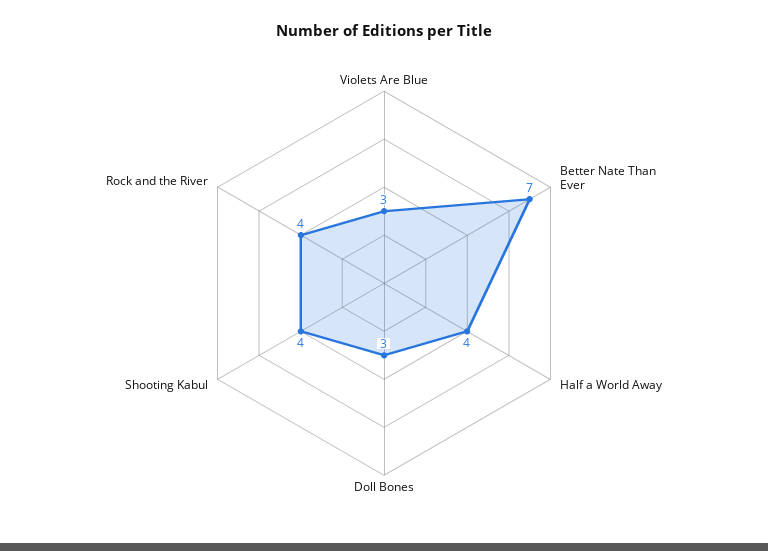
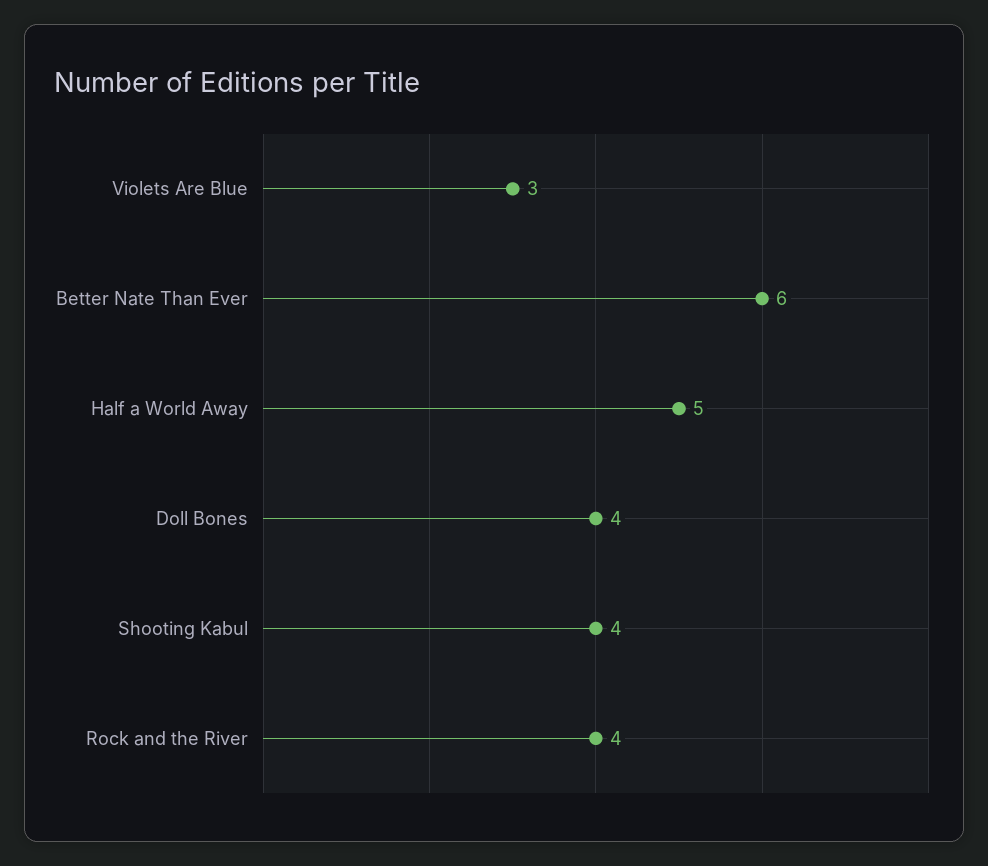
  {
    "Violets Are Blue": 3,
-   "Better Nate Than Ever": 7,
+   "Better Nate Than Ever": 6,
-   "Half a World Away": 4,
+   "Half a World Away": 5,
-   "Doll Bones": 3,
+   "Doll Bones": 4,
    "Shooting Kabul": 4,
    "Rock and the River": 4
  }

